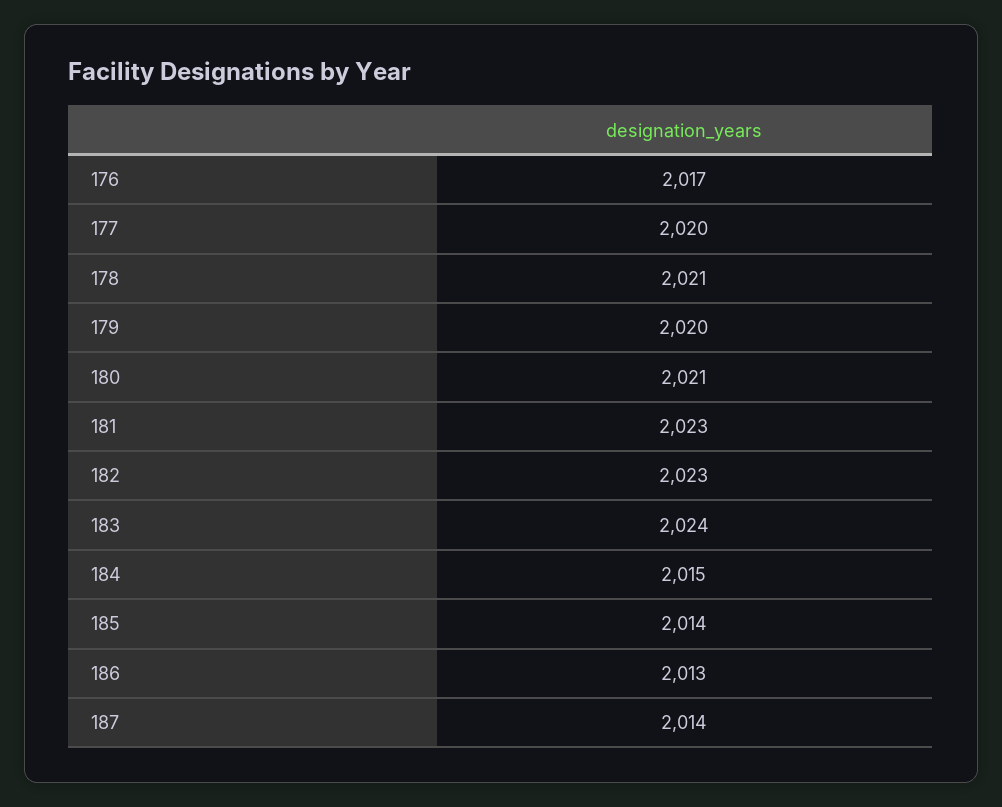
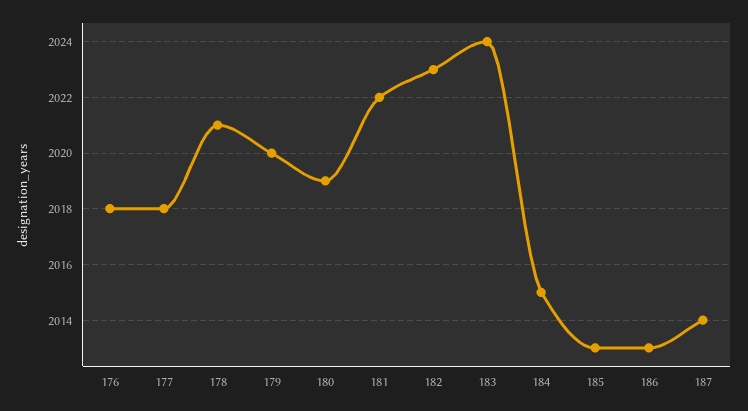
  {
-   "176": 2017,
+   "176": 2018,
-   "177": 2020,
+   "177": 2018,
    "178": 2021,
    "179": 2020,
-   "180": 2021,
+   "180": 2019,
-   "181": 2023,
+   "181": 2022,
    "182": 2023,
    "183": 2024,
    "184": 2015,
-   "185": 2014,
+   "185": 2013,
    "186": 2013,
    "187": 2014
  }

